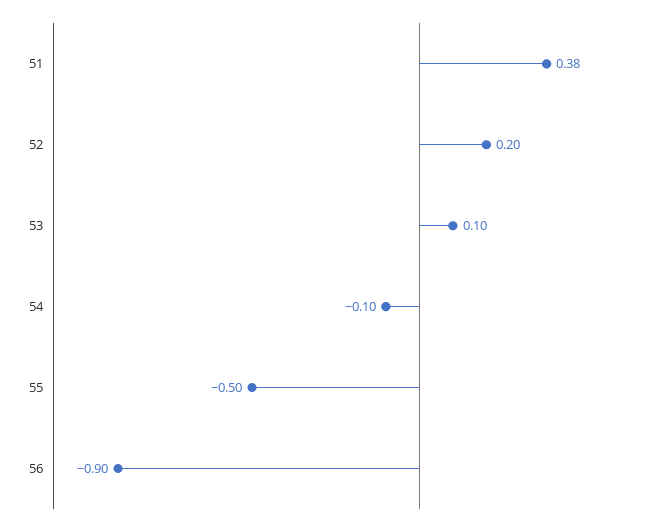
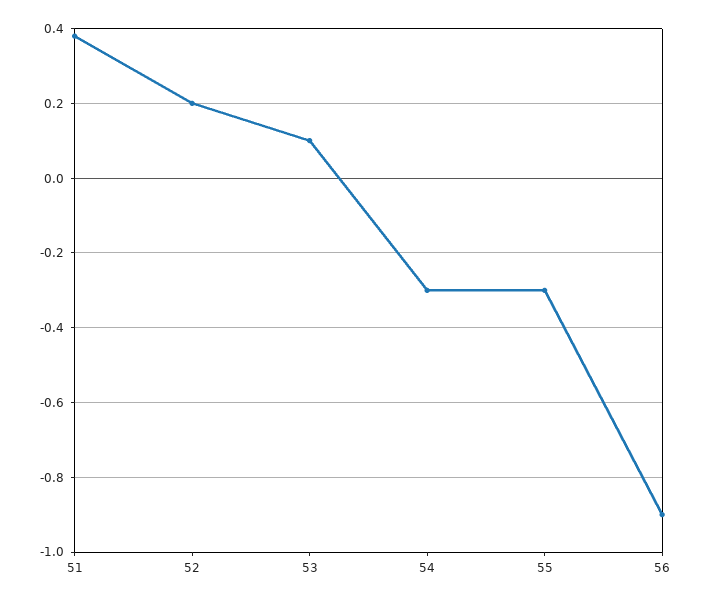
  {
    "51": 0.38,
    "52": 0.2,
    "53": 0.1,
-   "54": -0.1,
+   "54": -0.3,
-   "55": -0.5,
+   "55": -0.3,
    "56": -0.9
  }

